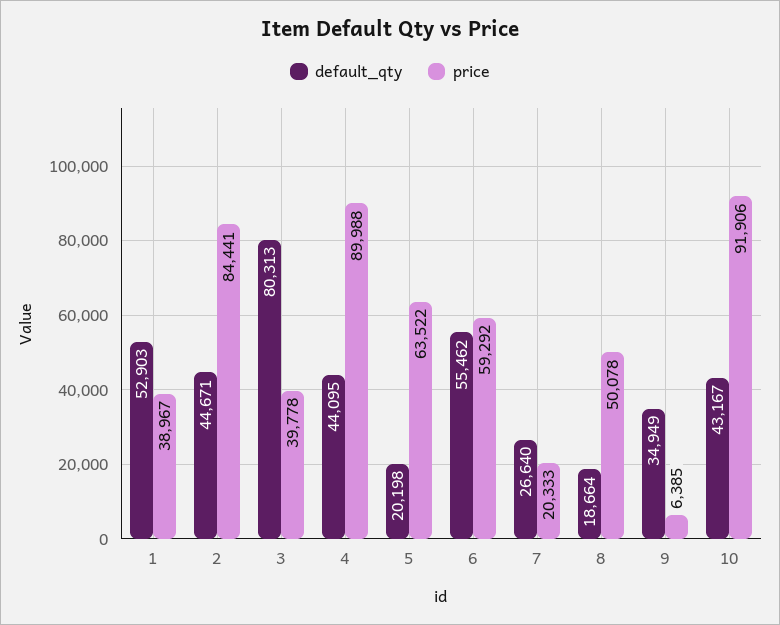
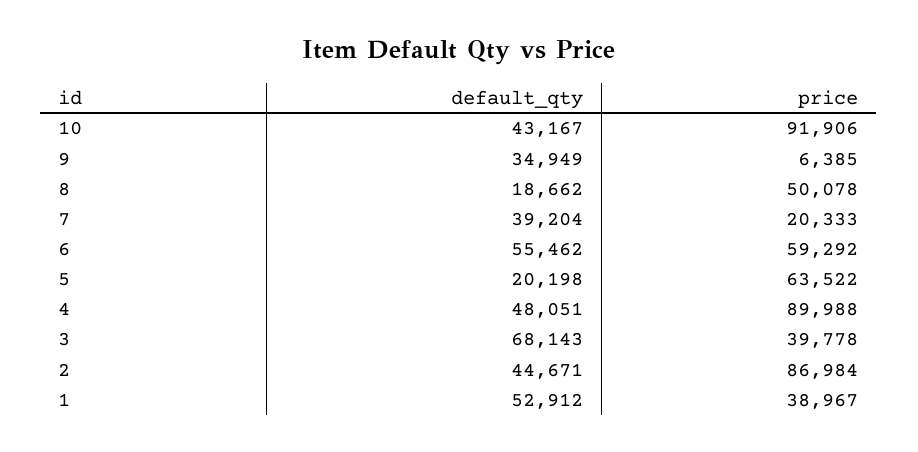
  {
    "default_qty": {
-     "1": 52903,
+     "1": 52912,
      "2": 44671,
-     "3": 80313,
+     "3": 68143,
-     "4": 44095,
+     "4": 48051,
      "5": 20198,
      "6": 55462,
-     "7": 26640,
+     "7": 39204,
-     "8": 18664,
+     "8": 18662,
      "9": 34949,
      "10": 43167
    },
    "price": {
      "1": 38967,
-     "2": 84441,
+     "2": 86984,
      "3": 39778,
      "4": 89988,
      "5": 63522,
      "6": 59292,
      "7": 20333,
      "8": 50078,
      "9": 6385,
      "10": 91906
    }
  }

